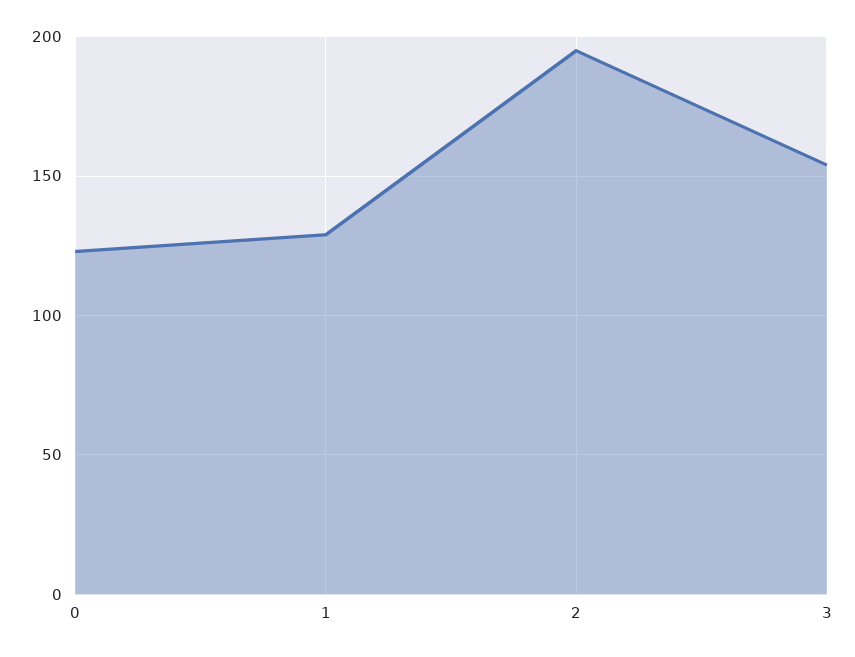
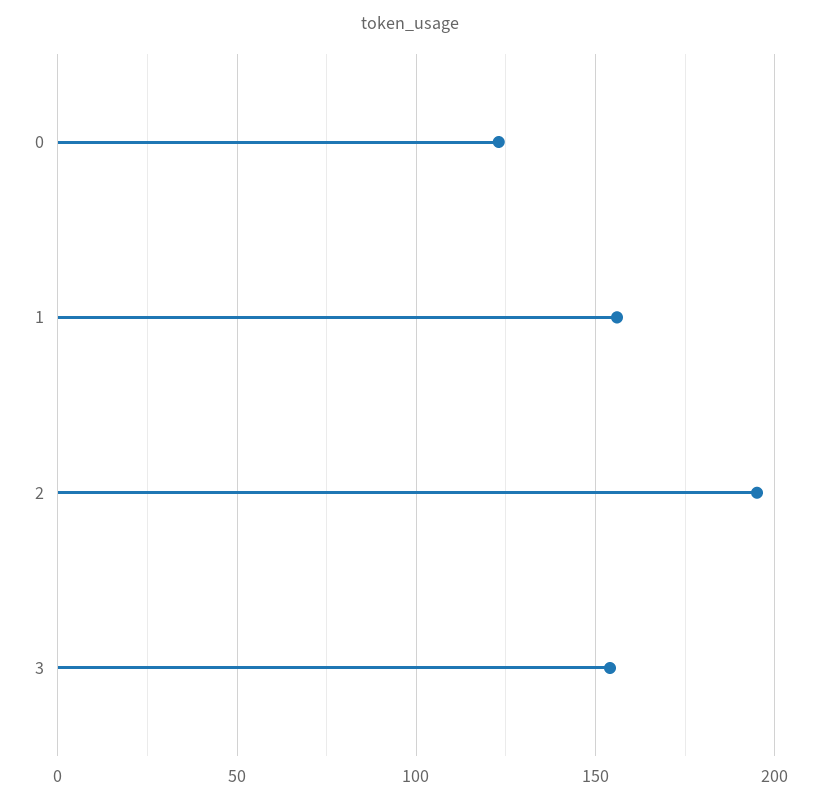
  {
    "0": 125,
-   "1": 130,
+   "1": 155,
    "2": 195,
    "3": 155
  }

